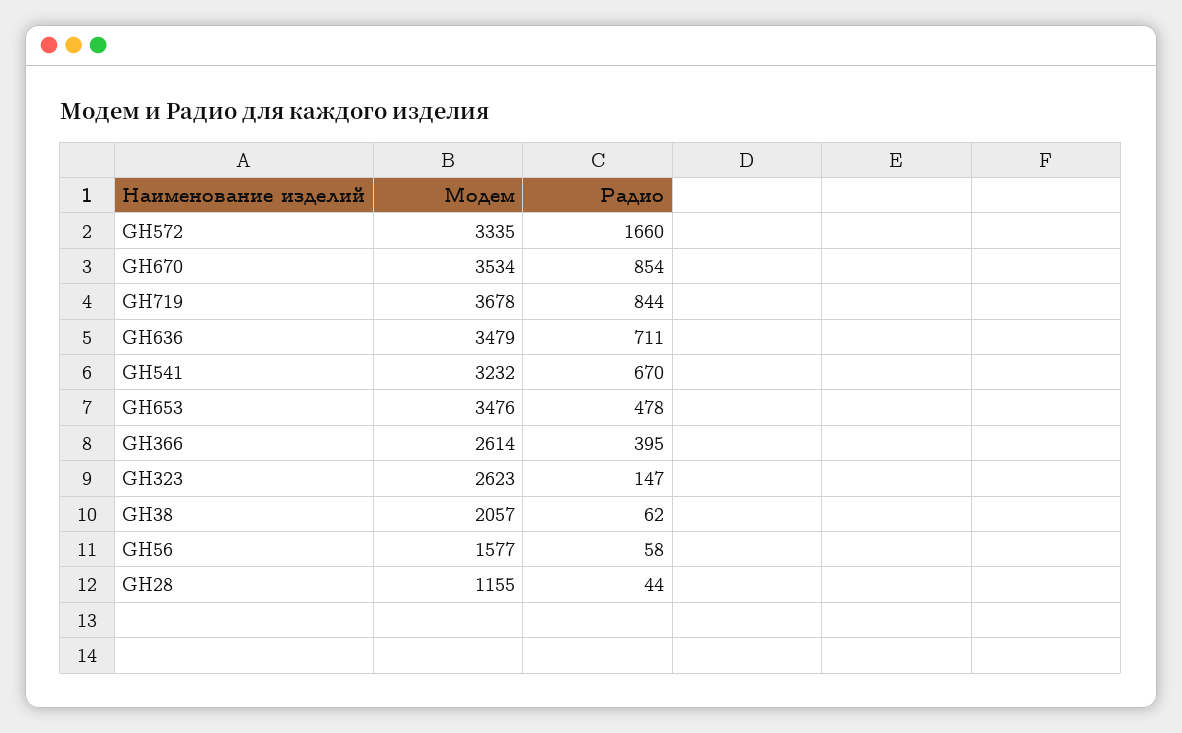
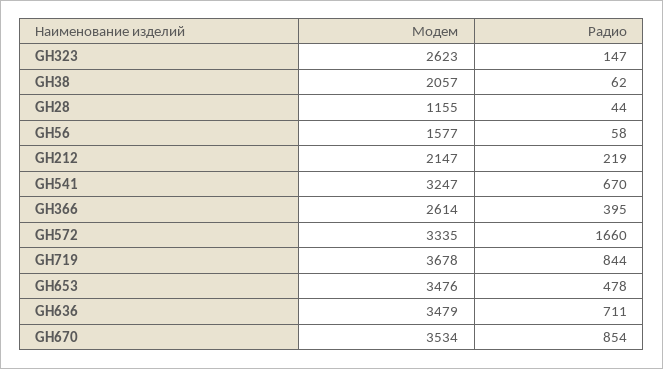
  {
    "Модем": {
      "GH572": 3335,
      "GH670": 3534,
      "GH719": 3678,
      "GH636": 3479,
-     "GH541": 3232,
+     "GH541": 3247,
      "GH653": 3476,
      "GH366": 2614,
      "GH323": 2623,
      "GH38": 2057,
      "GH56": 1577,
-     "GH28": 1155
+     "GH28": 1155,
+     "GH212": 2147
    },
    "Радио": {
      "GH572": 1660,
      "GH670": 854,
      "GH719": 844,
      "GH636": 711,
      "GH541": 670,
      "GH653": 478,
      "GH366": 395,
      "GH323": 147,
      "GH38": 62,
      "GH56": 58,
-     "GH28": 44
+     "GH28": 44,
+     "GH212": 219
    }
  }

